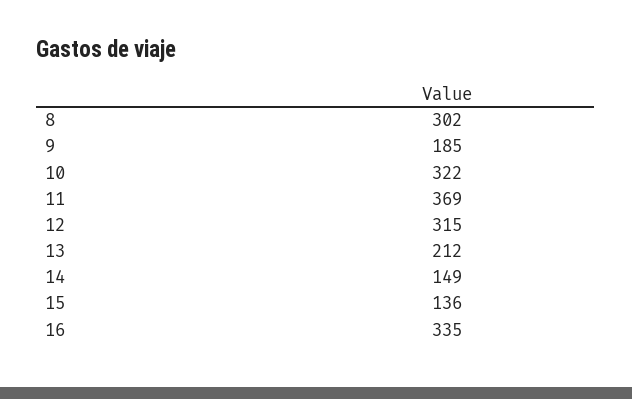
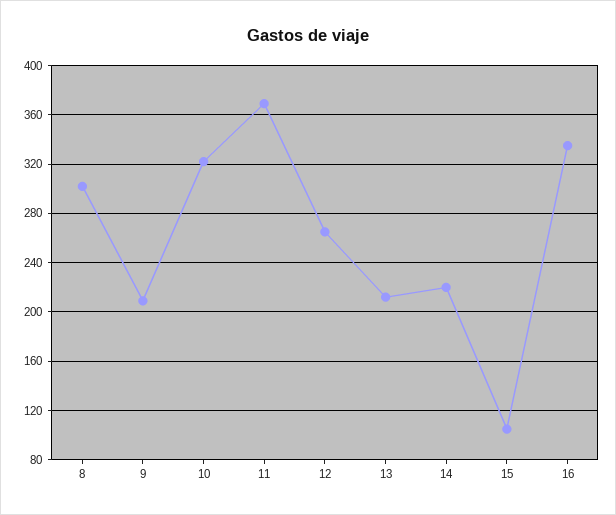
  {
    "8": 302,
-   "9": 185,
+   "9": 210,
    "10": 322,
    "11": 369,
-   "12": 315,
+   "12": 265,
    "13": 212,
-   "14": 149,
+   "14": 220,
-   "15": 136,
+   "15": 105,
    "16": 335
  }

